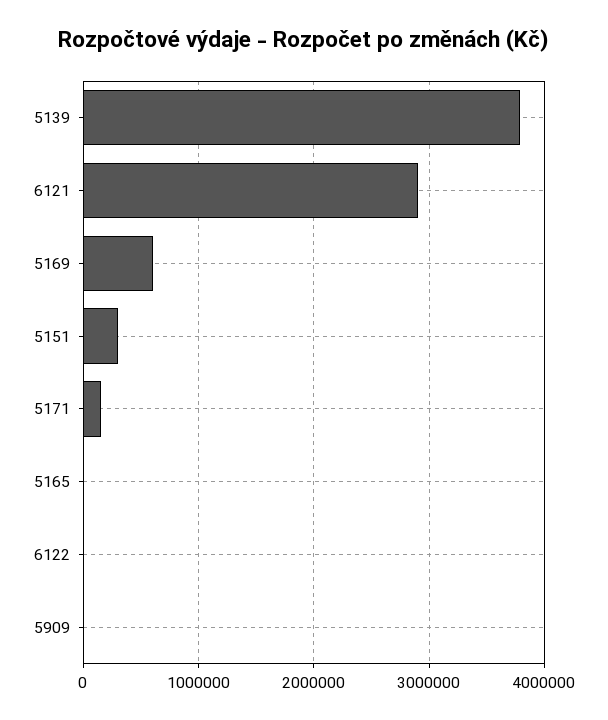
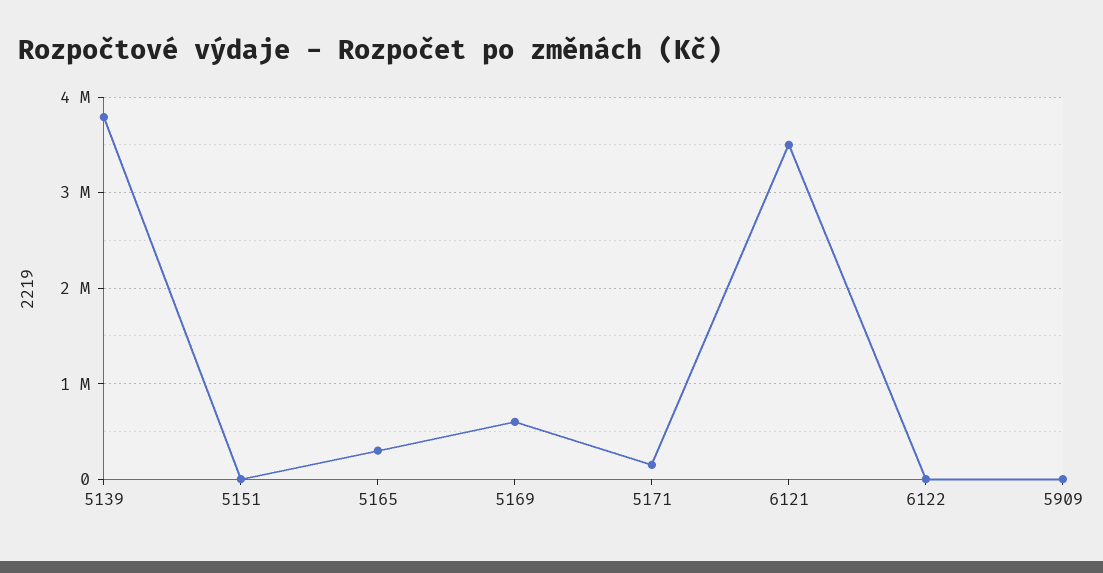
  {
    "5139": 3800000,
-   "6121": 2900000,
+   "6121": 3500000,
    "5169": 600000,
-   "5151": 300000,
+   "5151": 0,
    "5171": 200000,
-   "5165": 0,
+   "5165": 300000,
    "6122": 0,
    "5909": 0
  }

